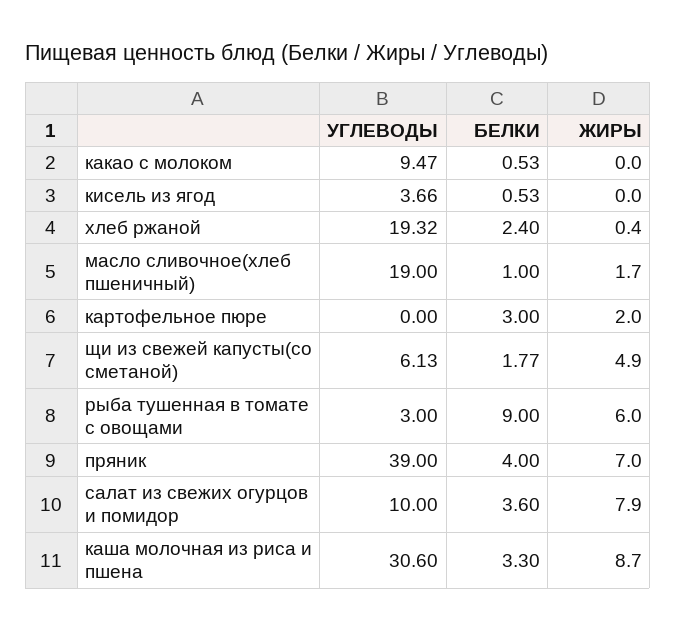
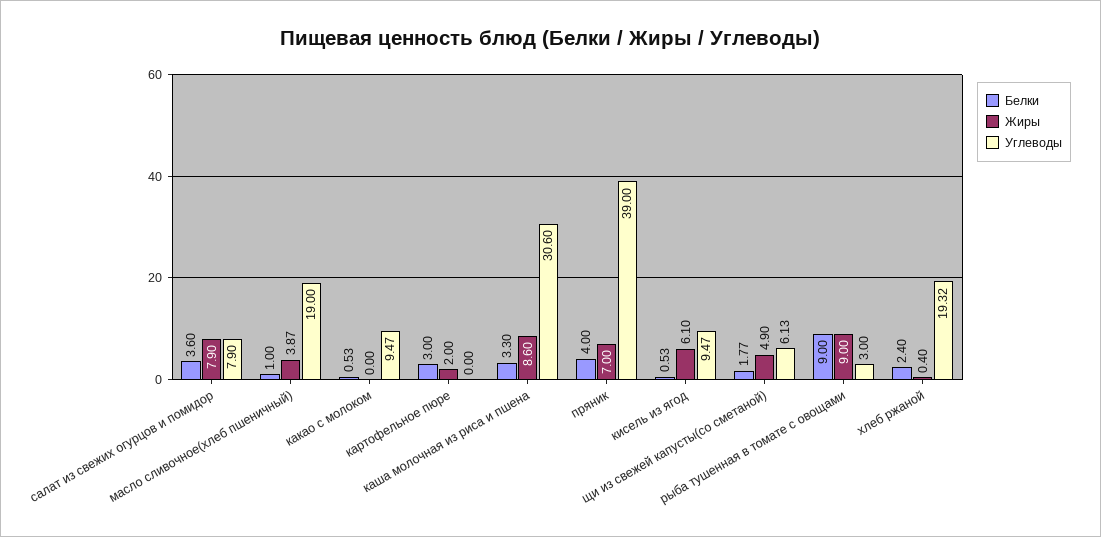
  {
    "УГЛЕВОДЫ": {
      "какао с молоком": 9.47,
-     "кисель из ягод": 3.66,
+     "кисель из ягод": 9.47,
      "хлеб ржаной": 19.32,
      "масло сливочное(хлеб пшеничный)": 19,
      "картофельное пюре": 0,
      "щи из свежей капусты(со сметаной)": 6.13,
      "рыба тушенная в томате с овощами": 3,
      "пряник": 39,
-     "салат из свежих огурцов и помидор": 10,
+     "салат из свежих огурцов и помидор": 7.9,
      "каша молочная из риса и пшена": 30.6
    },
    "БЕЛКИ": {
      "какао с молоком": 0.53,
      "кисель из ягод": 0.53,
      "хлеб ржаной": 2.4,
      "масло сливочное(хлеб пшеничный)": 1,
      "картофельное пюре": 3,
      "щи из свежей капусты(со сметаной)": 1.77,
      "рыба тушенная в томате с овощами": 9,
      "пряник": 4,
      "салат из свежих огурцов и помидор": 3.6,
      "каша молочная из риса и пшена": 3.3
    },
    "ЖИРЫ": {
      "какао с молоком": 0,
-     "кисель из ягод": 0,
+     "кисель из ягод": 6.1,
      "хлеб ржаной": 0.4,
-     "масло сливочное(хлеб пшеничный)": 1.7,
+     "масло сливочное(хлеб пшеничный)": 3.87,
      "картофельное пюре": 2,
      "щи из свежей капусты(со сметаной)": 4.9,
-     "рыба тушенная в томате с овощами": 6,
+     "рыба тушенная в томате с овощами": 9,
      "пряник": 7,
      "салат из свежих огурцов и помидор": 7.9,
-     "каша молочная из риса и пшена": 8.7
+     "каша молочная из риса и пшена": 8.6
    }
  }

